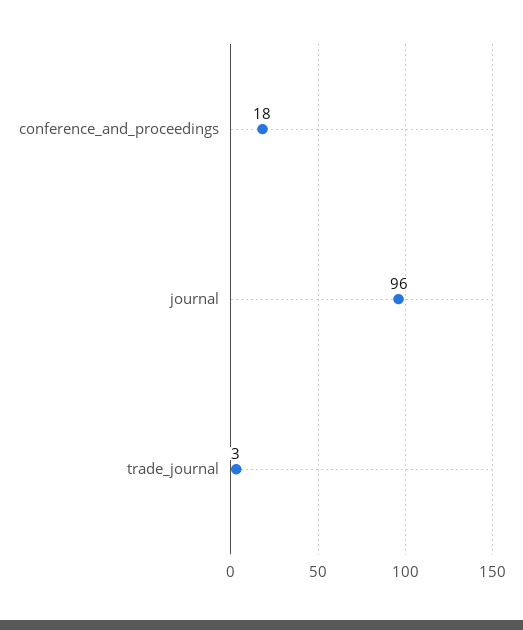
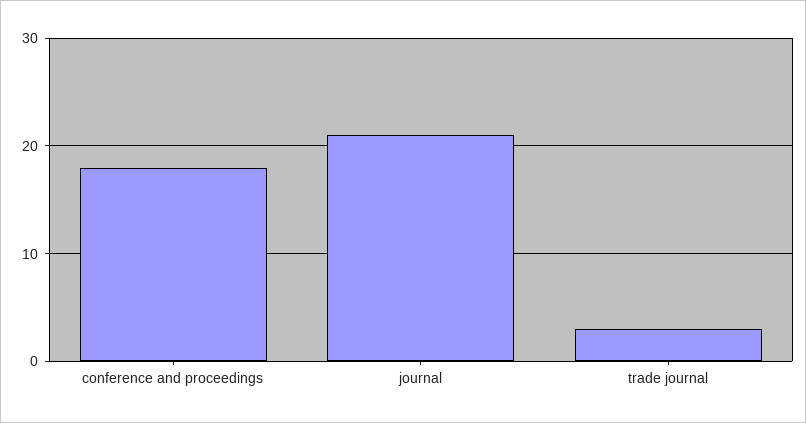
  {
    "conference_and_proceedings": 18,
-   "journal": 96,
+   "journal": 21,
    "trade_journal": 3
  }

